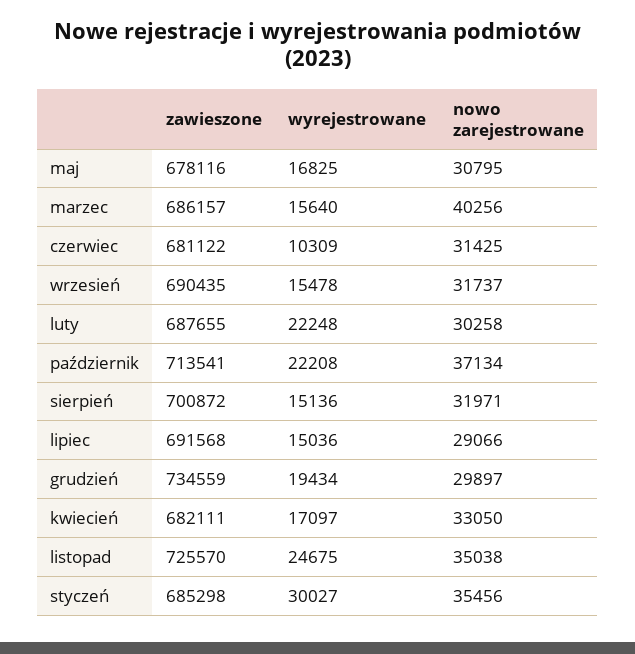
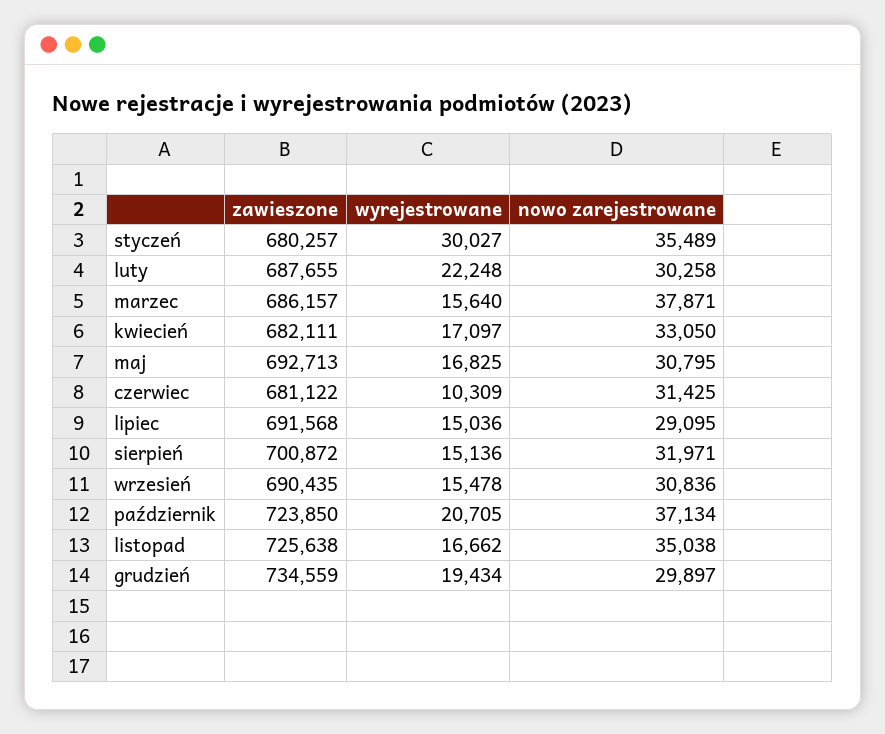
  {
    "zawieszone": {
-     "maj": 678116,
+     "maj": 692713,
      "marzec": 686157,
      "czerwiec": 681122,
      "wrzesień": 690435,
      "luty": 687655,
-     "październik": 713541,
+     "październik": 723850,
      "sierpień": 700872,
      "lipiec": 691568,
      "grudzień": 734559,
      "kwiecień": 682111,
-     "listopad": 725570,
+     "listopad": 725638,
-     "styczeń": 685298
+     "styczeń": 680257
    },
    "wyrejestrowane": {
      "maj": 16825,
      "marzec": 15640,
      "czerwiec": 10309,
      "wrzesień": 15478,
      "luty": 22248,
-     "październik": 22208,
+     "październik": 20705,
      "sierpień": 15136,
      "lipiec": 15036,
      "grudzień": 19434,
      "kwiecień": 17097,
-     "listopad": 24675,
+     "listopad": 16662,
      "styczeń": 30027
    },
    "nowo zarejestrowane": {
      "maj": 30795,
-     "marzec": 40256,
+     "marzec": 37871,
      "czerwiec": 31425,
-     "wrzesień": 31737,
+     "wrzesień": 30836,
      "luty": 30258,
      "październik": 37134,
      "sierpień": 31971,
-     "lipiec": 29066,
+     "lipiec": 29095,
      "grudzień": 29897,
      "kwiecień": 33050,
      "listopad": 35038,
-     "styczeń": 35456
+     "styczeń": 35489
    }
  }

